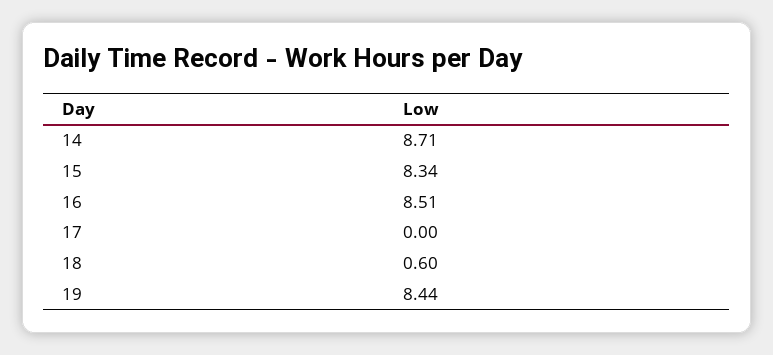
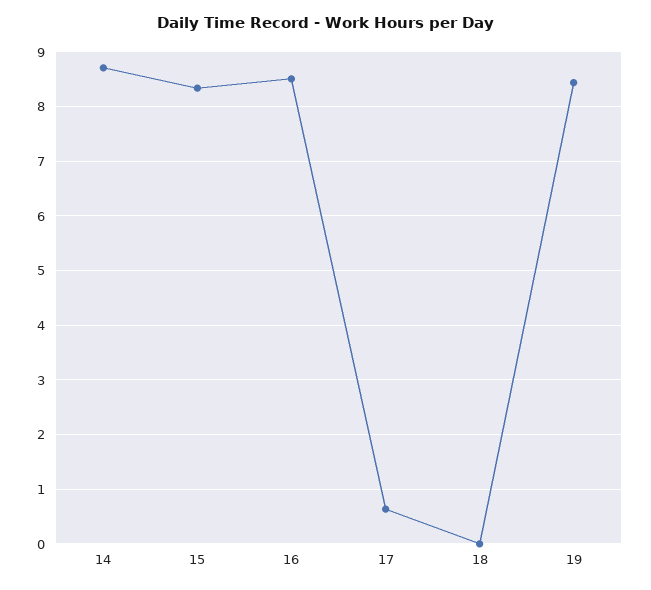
  {
    "14": 8.71,
    "15": 8.34,
    "16": 8.51,
-   "17": 0,
+   "17": 0.6,
-   "18": 0.6,
+   "18": 0,
    "19": 8.44
  }

